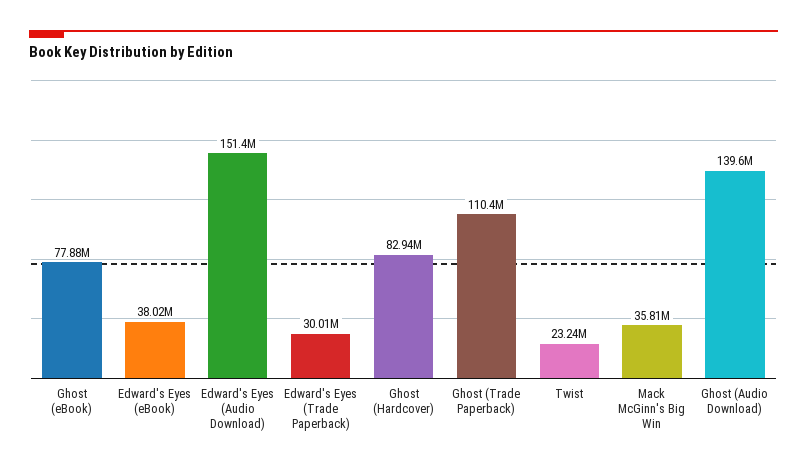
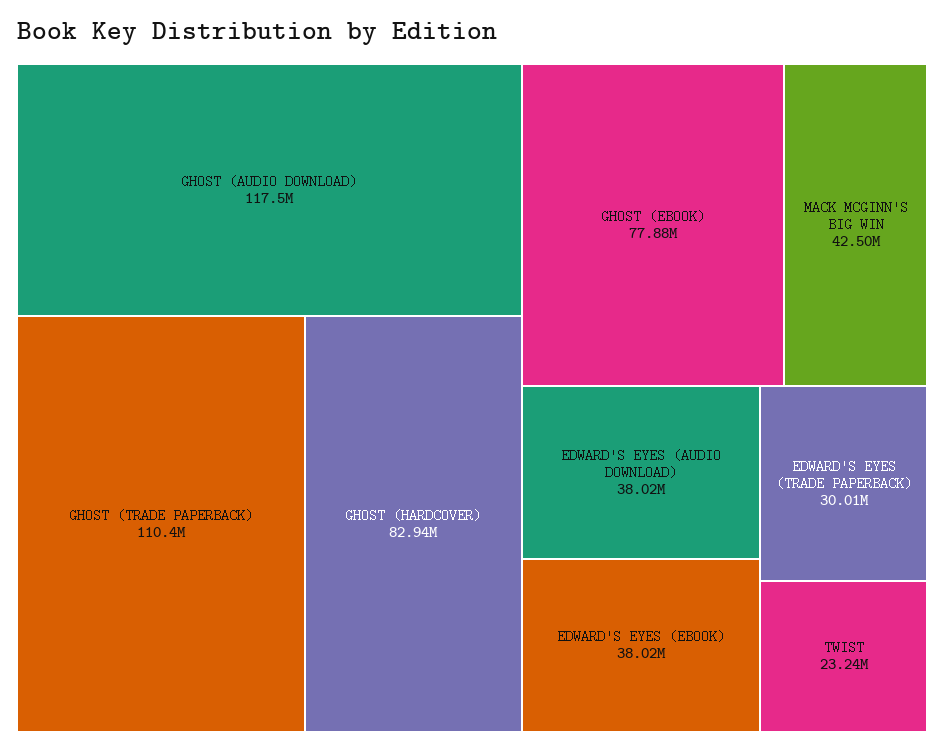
  {
    "Ghost (eBook)": 77880000,
    "Edward's Eyes (eBook)": 38020000,
-   "Edward's Eyes (Audio Download)": 151400000,
+   "Edward's Eyes (Audio Download)": 38020000,
    "Edward's Eyes (Trade Paperback)": 30010000,
    "Ghost (Hardcover)": 82940000,
    "Ghost (Trade Paperback)": 110400000,
    "Twist": 23240000,
-   "Mack McGinn's Big Win": 35810000,
+   "Mack McGinn's Big Win": 42500000,
-   "Ghost (Audio Download)": 139600000
+   "Ghost (Audio Download)": 117500000
  }

